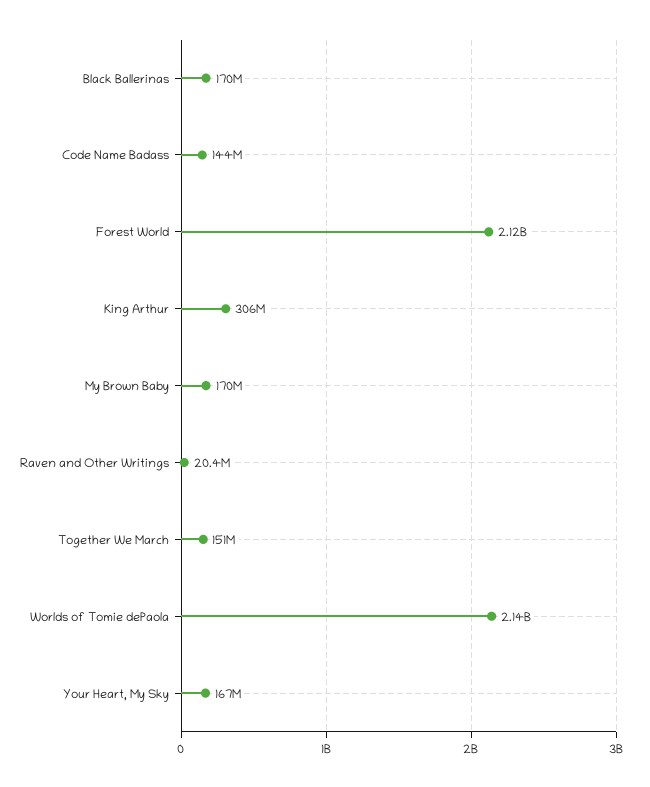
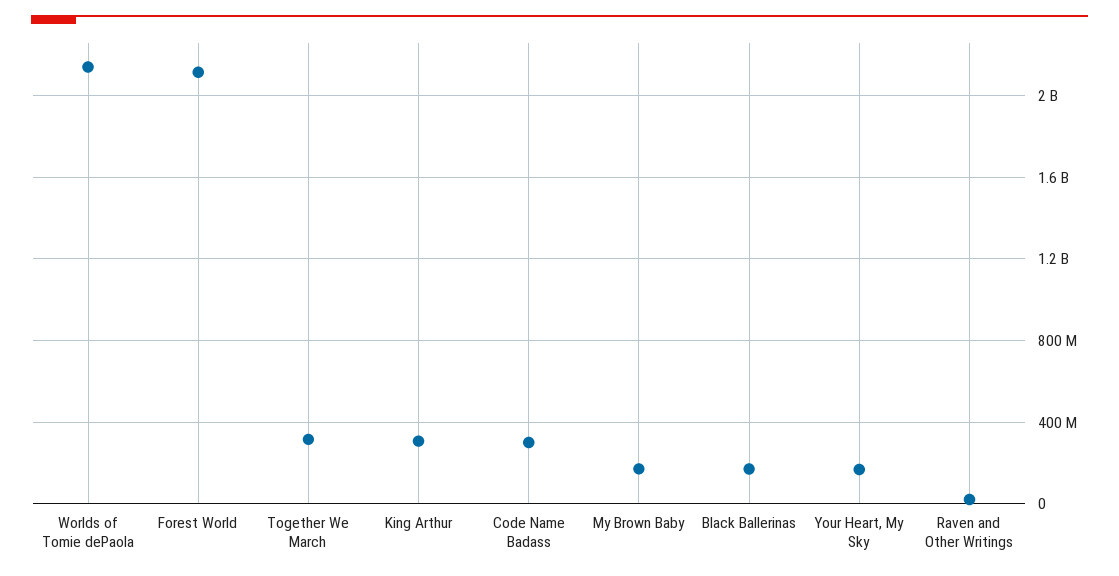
  {
    "Black Ballerinas": 170000000,
-   "Code Name Badass": 144000000,
+   "Code Name Badass": 300000000,
    "Forest World": 2120000000,
    "King Arthur": 306000000,
    "My Brown Baby": 170000000,
    "Raven and Other Writings": 20400000,
-   "Together We March": 151000000,
+   "Together We March": 300000000,
    "Worlds of Tomie dePaola": 2140000000,
    "Your Heart, My Sky": 167000000
  }

